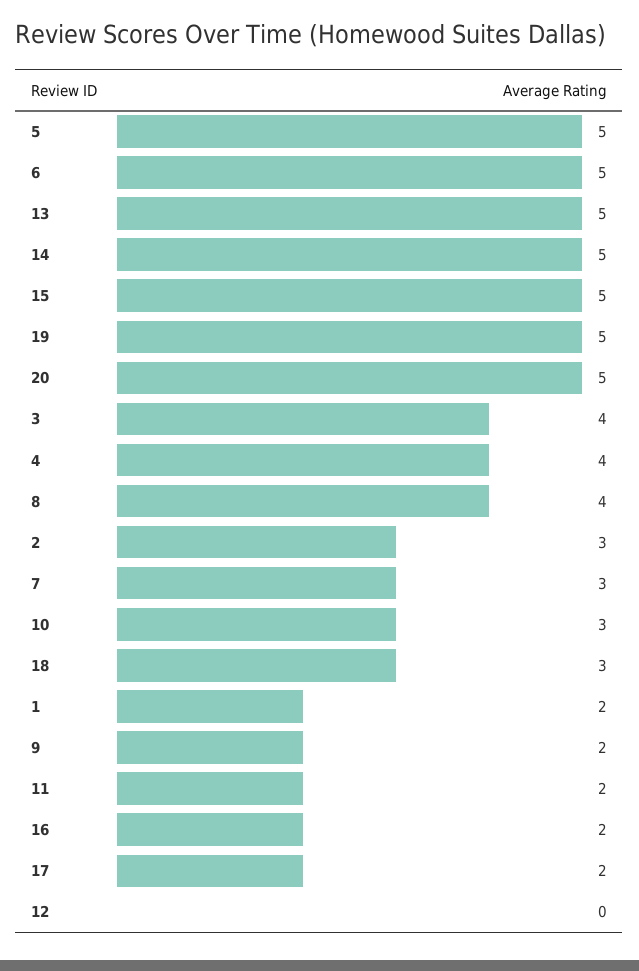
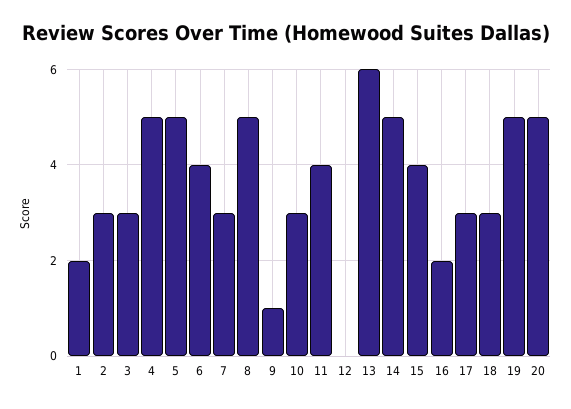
  {
    "5": 5,
-   "6": 5,
+   "6": 4,
-   "13": 5,
+   "13": 6,
    "14": 5,
-   "15": 5,
+   "15": 4,
    "19": 5,
    "20": 5,
-   "3": 4,
+   "3": 3,
-   "4": 4,
+   "4": 5,
-   "8": 4,
+   "8": 5,
    "2": 3,
    "7": 3,
    "10": 3,
    "18": 3,
    "1": 2,
-   "9": 2,
+   "9": 1,
-   "11": 2,
+   "11": 4,
    "16": 2,
-   "17": 2,
+   "17": 3,
    "12": 0
  }

